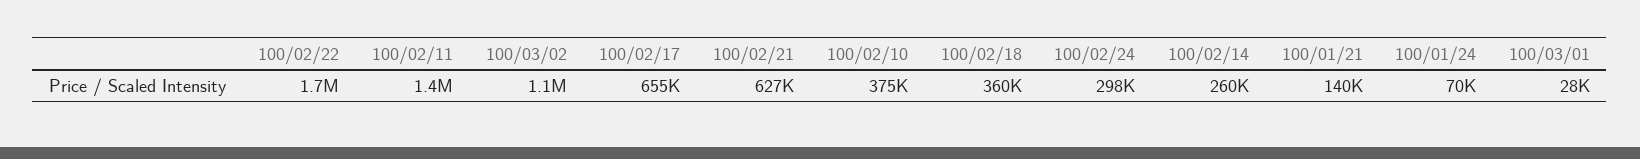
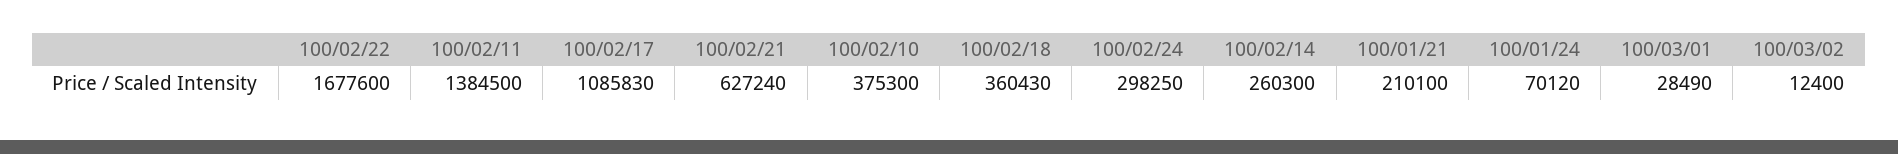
  {
    "100/02/22": 1677600,
    "100/02/11": 1384500,
-   "100/03/02": 1100000,
+   "100/03/02": 12400,
-   "100/02/17": 655000,
+   "100/02/17": 1085830,
    "100/02/21": 627240,
    "100/02/10": 375300,
    "100/02/18": 360430,
    "100/02/24": 298250,
    "100/02/14": 260300,
-   "100/01/21": 140000,
+   "100/01/21": 210100,
    "100/01/24": 70120,
    "100/03/01": 28490
  }

